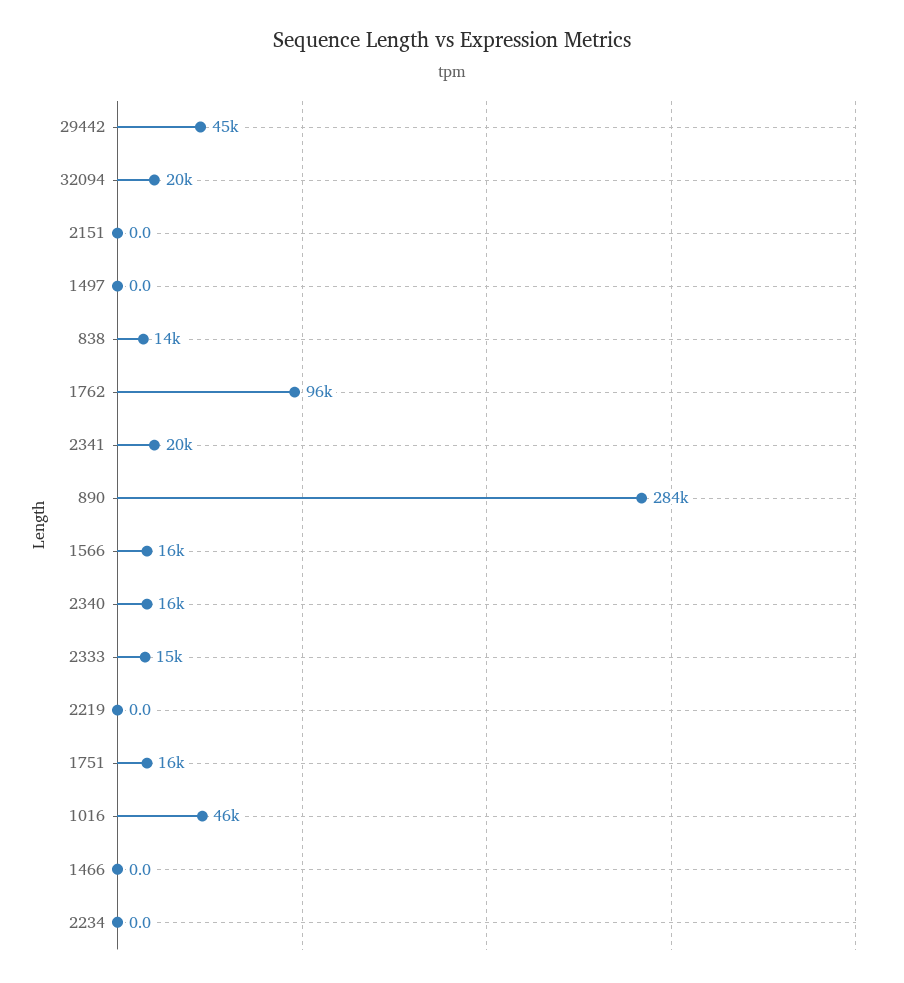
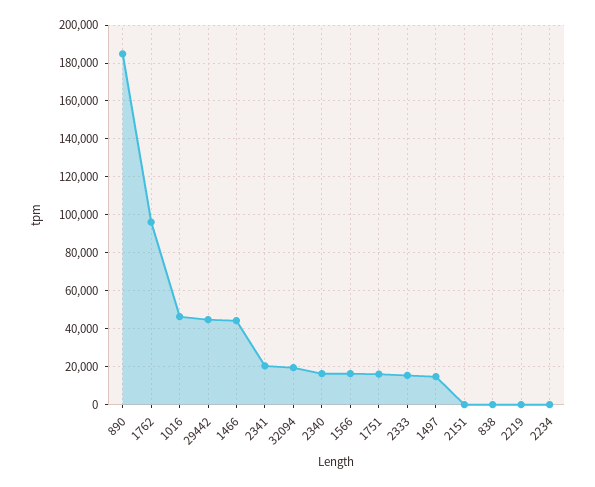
  {
    "29442": 45000,
    "32094": 20000,
    "2151": 0,
-   "1497": 0,
+   "1497": 15000,
-   "838": 14000,
+   "838": 0,
    "1762": 96000,
    "2341": 20000,
-   "890": 284000,
+   "890": 185000,
    "1566": 16000,
    "2340": 16000,
    "2333": 15000,
    "2219": 0,
    "1751": 16000,
    "1016": 46000,
-   "1466": 0,
+   "1466": 45000,
    "2234": 0
  }

